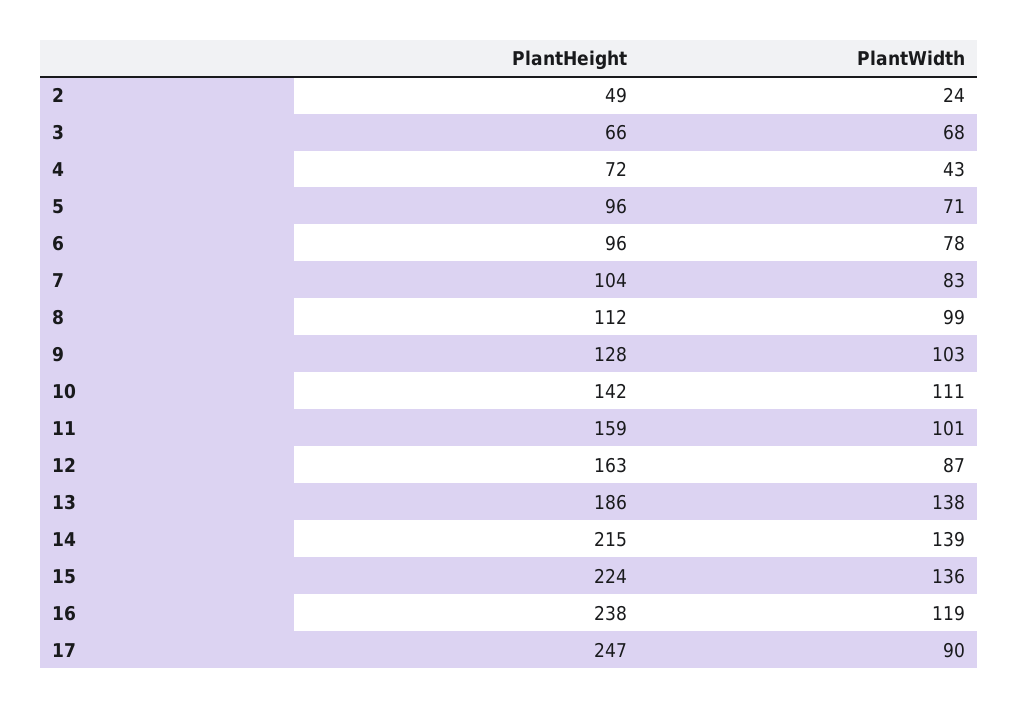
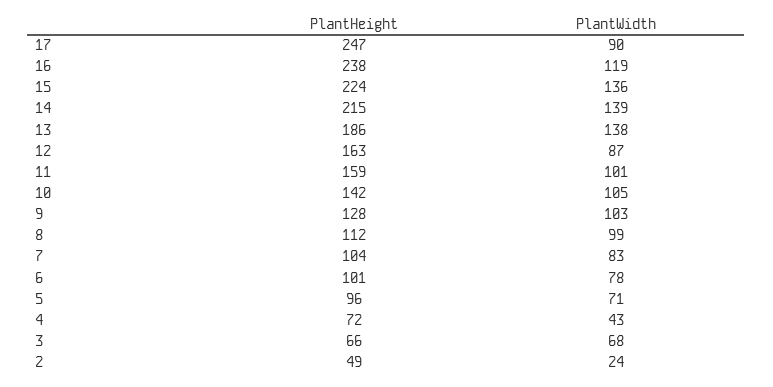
  {
    "PlantHeight": {
      "2": 49,
      "3": 66,
      "4": 72,
      "5": 96,
-     "6": 96,
+     "6": 101,
      "7": 104,
      "8": 112,
      "9": 128,
      "10": 142,
      "11": 159,
      "12": 163,
      "13": 186,
      "14": 215,
      "15": 224,
      "16": 238,
      "17": 247
    },
    "PlantWidth": {
      "2": 24,
      "3": 68,
      "4": 43,
      "5": 71,
      "6": 78,
      "7": 83,
      "8": 99,
      "9": 103,
-     "10": 111,
+     "10": 105,
      "11": 101,
      "12": 87,
      "13": 138,
      "14": 139,
      "15": 136,
      "16": 119,
      "17": 90
    }
  }

